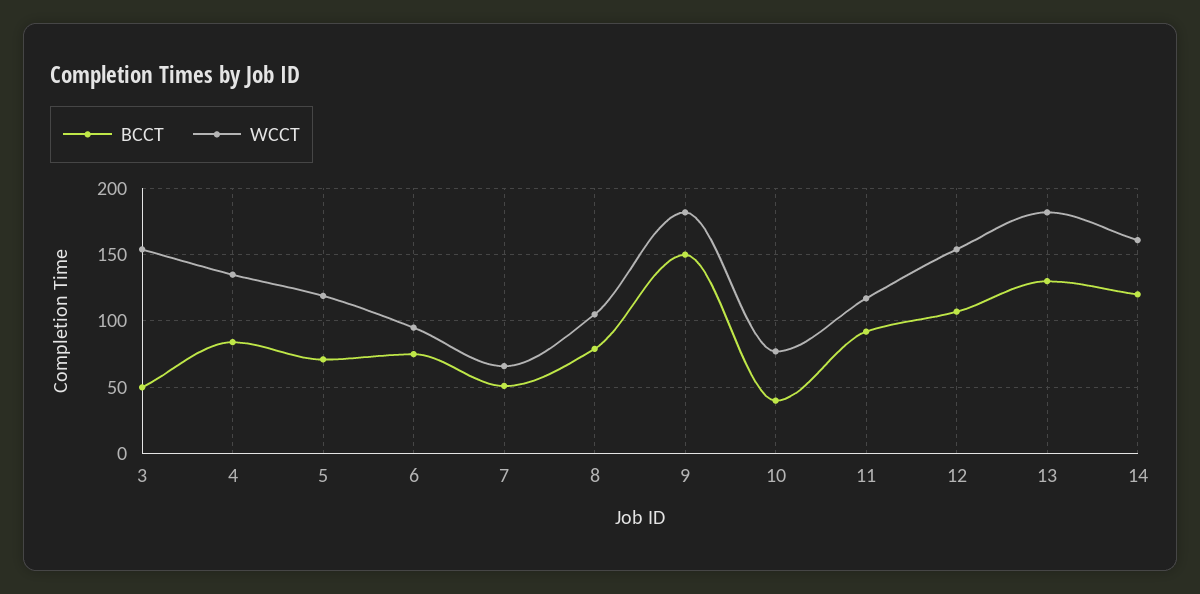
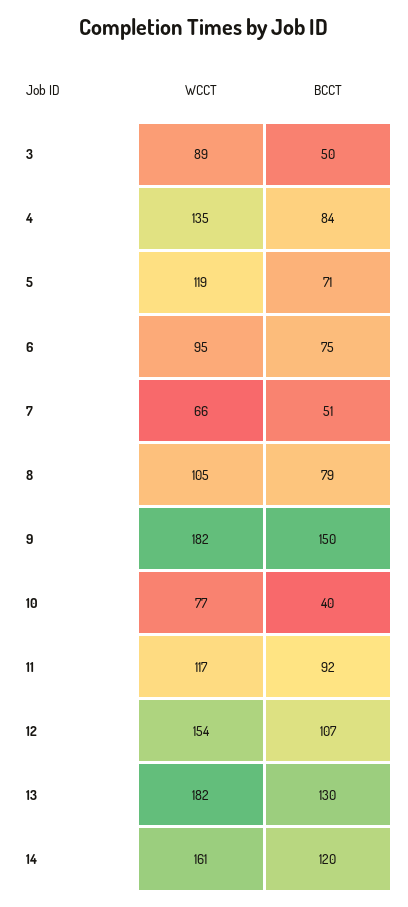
  {
    "BCCT": {
      "3": 50,
      "4": 84,
      "5": 71,
      "6": 75,
      "7": 51,
      "8": 79,
      "9": 150,
      "10": 40,
      "11": 92,
      "12": 107,
      "13": 130,
      "14": 120
    },
    "WCCT": {
-     "3": 155,
+     "3": 89,
      "4": 135,
      "5": 119,
      "6": 95,
      "7": 66,
      "8": 105,
      "9": 182,
      "10": 77,
      "11": 117,
      "12": 154,
      "13": 182,
      "14": 161
    }
  }

